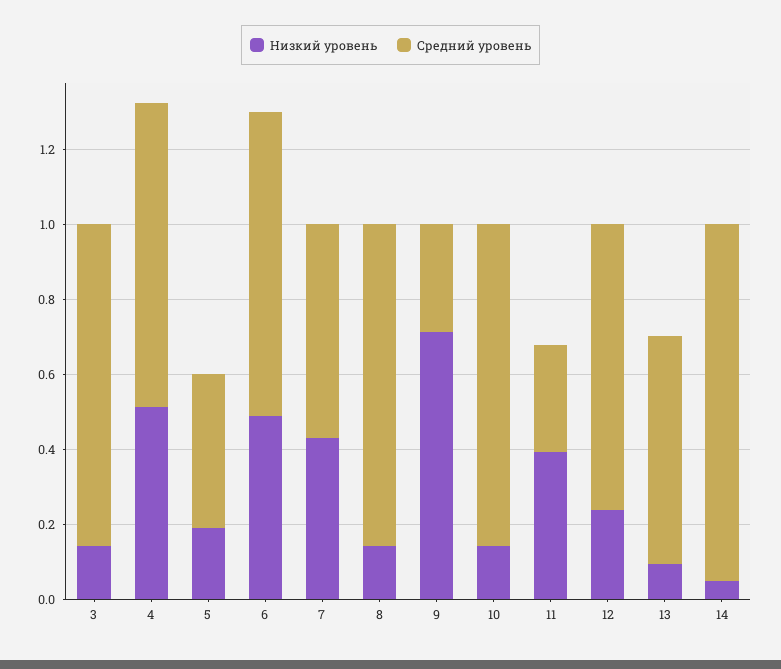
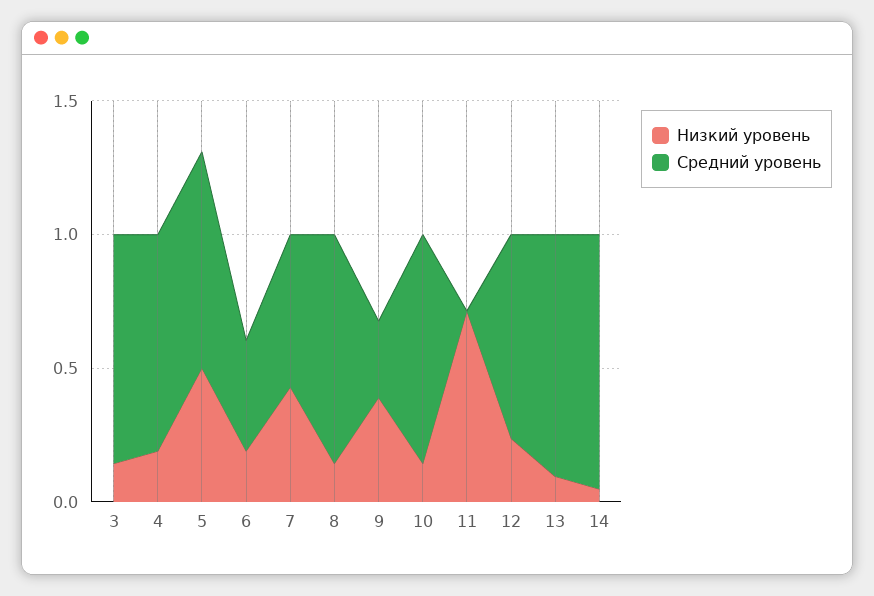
  {
    "Низкий уровень": {
      "3": 0.15,
-     "4": 0.5,
+     "4": 0.2,
-     "5": 0.2,
+     "5": 0.5,
-     "6": 0.5,
+     "6": 0.2,
      "7": 0.45,
      "8": 0.15,
-     "9": 0.7,
+     "9": 0.4,
      "10": 0.15,
-     "11": 0.4,
+     "11": 0.7,
      "12": 0.25,
      "13": 0.1,
      "14": 0.05
    },
    "Средний уровень": {
      "3": 0.85,
      "4": 0.8,
-     "5": 0.4,
+     "5": 0.8,
-     "6": 0.8,
+     "6": 0.4,
      "7": 0.55,
      "8": 0.85,
      "9": 0.3,
      "10": 0.85,
-     "11": 0.3,
+     "11": 0,
      "12": 0.75,
-     "13": 0.6,
+     "13": 0.9,
      "14": 0.95
    }
  }

